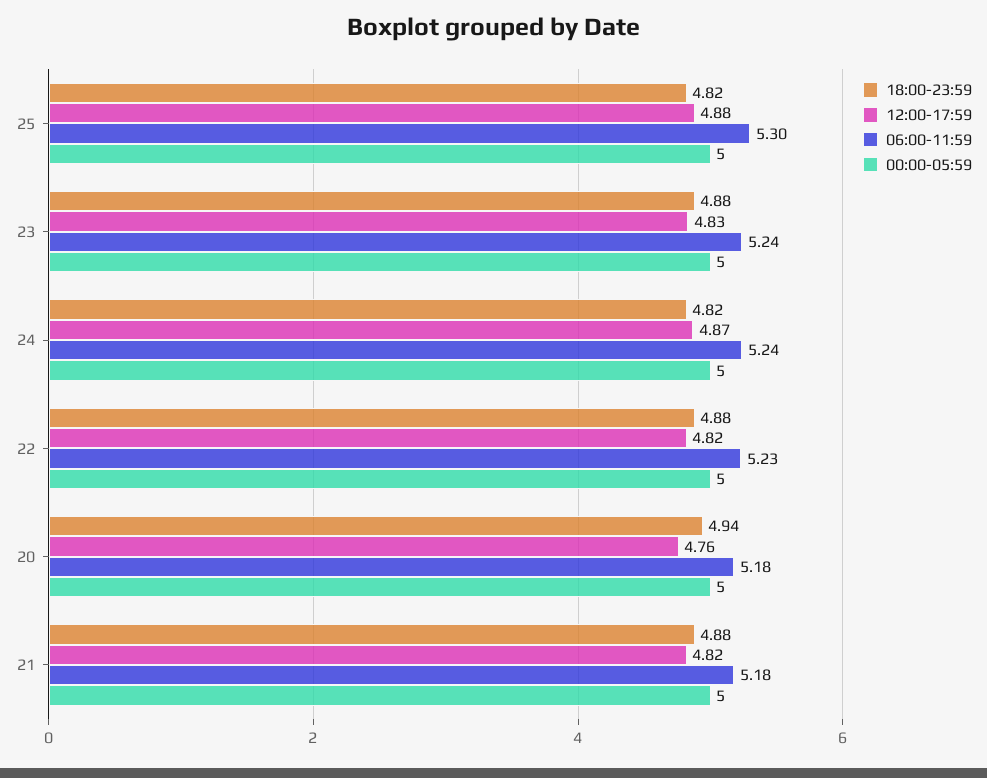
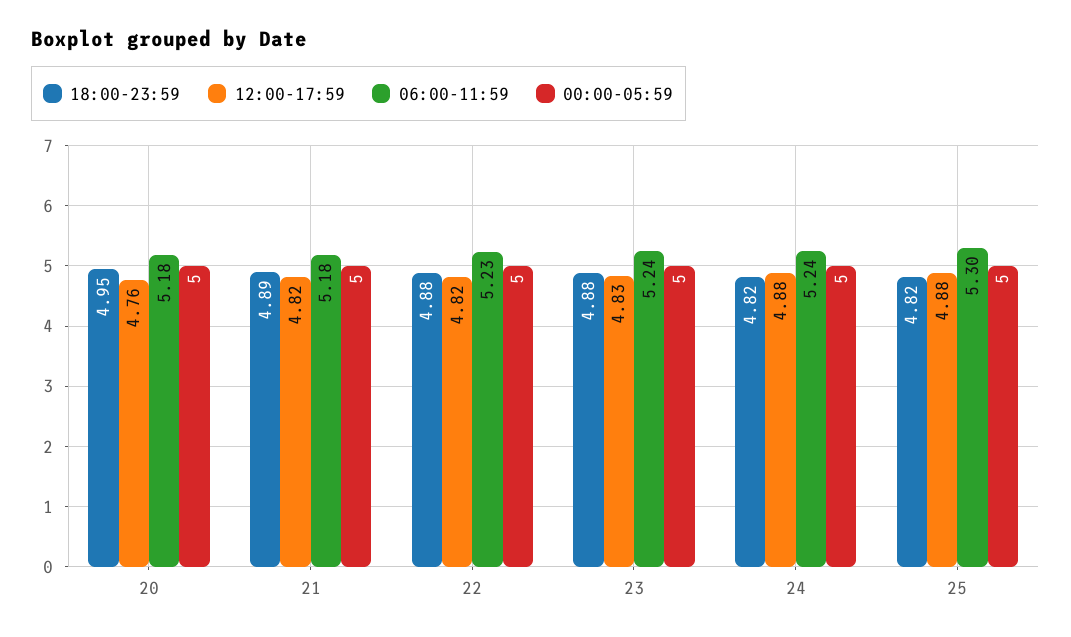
  {
    "18:00-23:59": {
      "25": 4.82,
      "23": 4.88,
      "24": 4.82,
      "22": 4.88,
-     "20": 4.94,
+     "20": 4.95,
-     "21": 4.88
+     "21": 4.89
    },
    "12:00-17:59": {
      "25": 4.88,
      "23": 4.83,
-     "24": 4.87,
+     "24": 4.88,
      "22": 4.82,
      "20": 4.76,
      "21": 4.82
    },
    "06:00-11:59": {
      "25": 5.3,
      "23": 5.24,
      "24": 5.24,
      "22": 5.23,
      "20": 5.18,
      "21": 5.18
    },
    "00:00-05:59": {
      "25": 5,
      "23": 5,
      "24": 5,
      "22": 5,
      "20": 5,
      "21": 5
    }
  }

